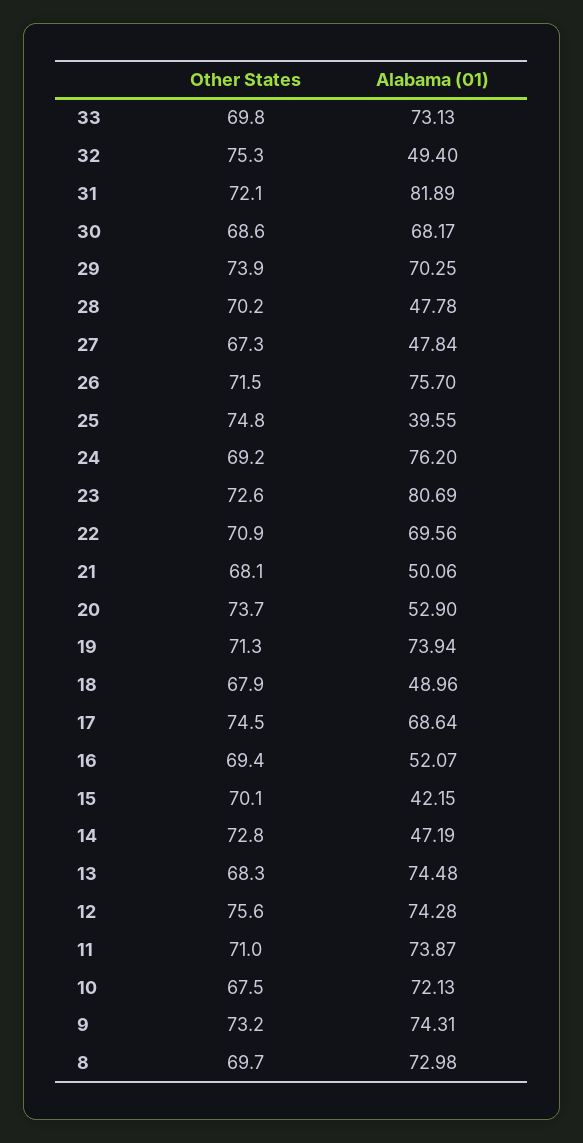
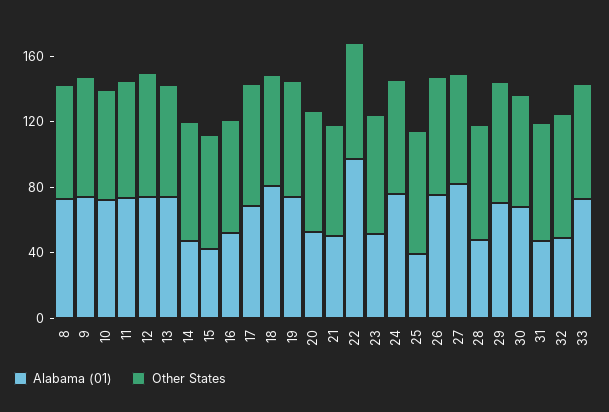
  {
    "Other States": {
      "33": 69.8,
      "32": 75.3,
      "31": 72.1,
      "30": 68.6,
      "29": 73.9,
      "28": 70.2,
      "27": 67.3,
      "26": 71.5,
      "25": 74.8,
      "24": 69.2,
      "23": 72.6,
      "22": 70.9,
      "21": 68.1,
      "20": 73.7,
      "19": 71.3,
      "18": 67.9,
      "17": 74.5,
      "16": 69.4,
      "15": 70.1,
      "14": 72.8,
      "13": 68.3,
      "12": 75.6,
      "11": 71,
      "10": 67.5,
      "9": 73.2,
      "8": 69.7
    },
    "Alabama (01)": {
      "33": 73.13,
      "32": 49.4,
-     "31": 81.89,
+     "31": 50,
      "30": 68.17,
      "29": 70.25,
      "28": 47.78,
-     "27": 47.84,
+     "27": 80,
      "26": 75.7,
      "25": 39.55,
      "24": 76.2,
-     "23": 80.69,
+     "23": 50,
-     "22": 69.56,
+     "22": 100,
      "21": 50.06,
      "20": 52.9,
      "19": 73.94,
-     "18": 48.96,
+     "18": 80,
      "17": 68.64,
      "16": 52.07,
      "15": 42.15,
      "14": 47.19,
      "13": 74.48,
      "12": 74.28,
      "11": 73.87,
      "10": 72.13,
      "9": 74.31,
      "8": 72.98
    }
  }

